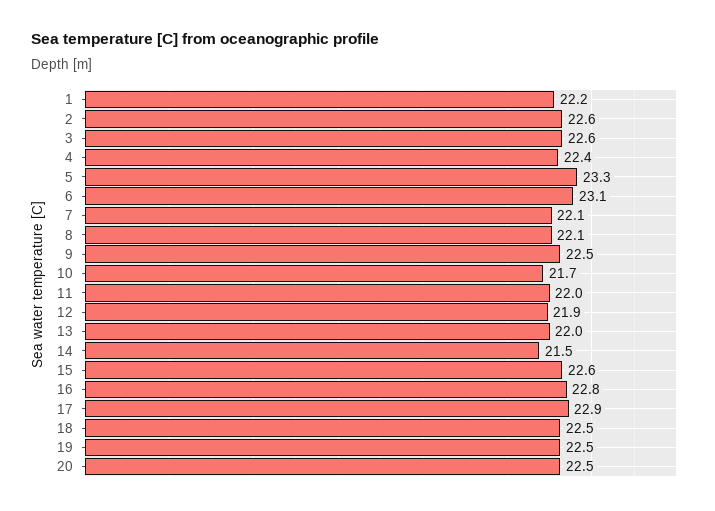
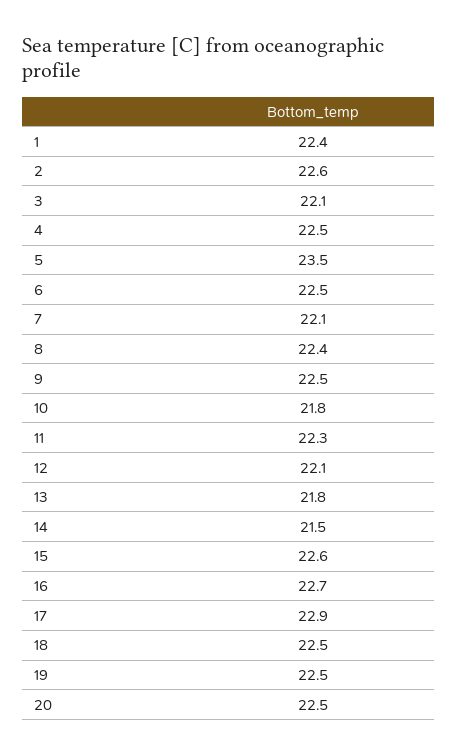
  {
-   "1": 22.2,
+   "1": 22.4,
    "2": 22.6,
-   "3": 22.6,
+   "3": 22.1,
-   "4": 22.4,
+   "4": 22.5,
-   "5": 23.3,
+   "5": 23.5,
-   "6": 23.1,
+   "6": 22.5,
    "7": 22.1,
-   "8": 22.1,
+   "8": 22.4,
    "9": 22.5,
-   "10": 21.7,
+   "10": 21.8,
-   "11": 22,
+   "11": 22.3,
-   "12": 21.9,
+   "12": 22.1,
-   "13": 22,
+   "13": 21.8,
    "14": 21.5,
    "15": 22.6,
-   "16": 22.8,
+   "16": 22.7,
    "17": 22.9,
    "18": 22.5,
    "19": 22.5,
    "20": 22.5
  }

